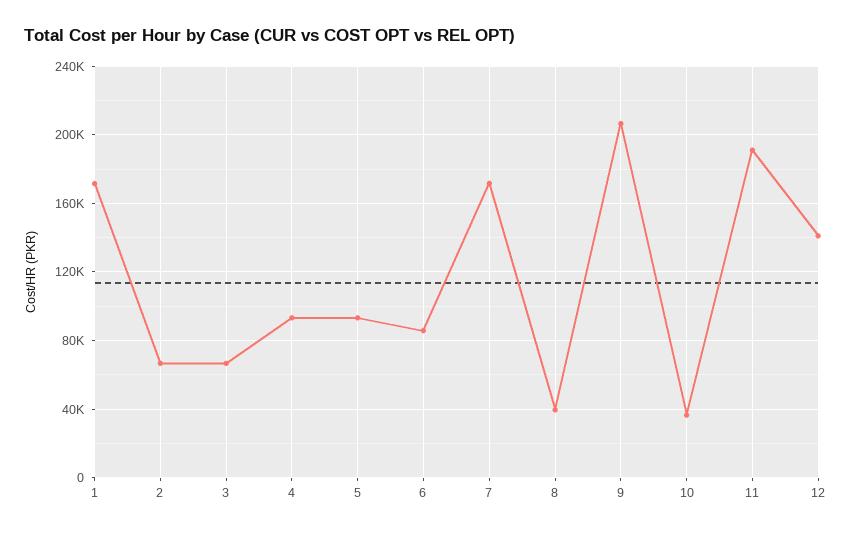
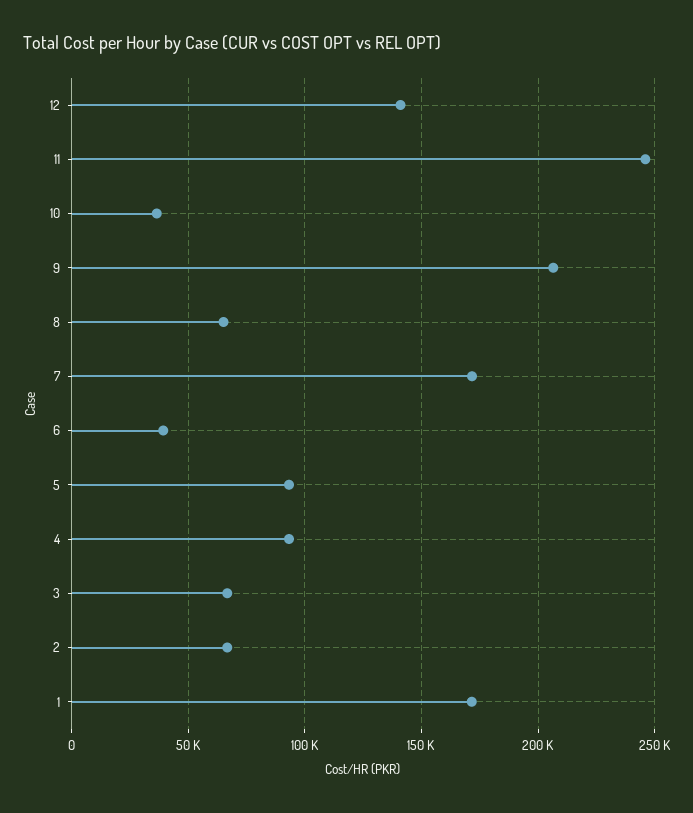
  {
    "1": 170000,
    "2": 65000,
    "3": 65000,
    "4": 95000,
    "5": 95000,
-   "6": 85000,
+   "6": 40000,
    "7": 170000,
-   "8": 40000,
+   "8": 65000,
    "9": 205000,
    "10": 35000,
-   "11": 190000,
+   "11": 245000,
    "12": 140000
  }

